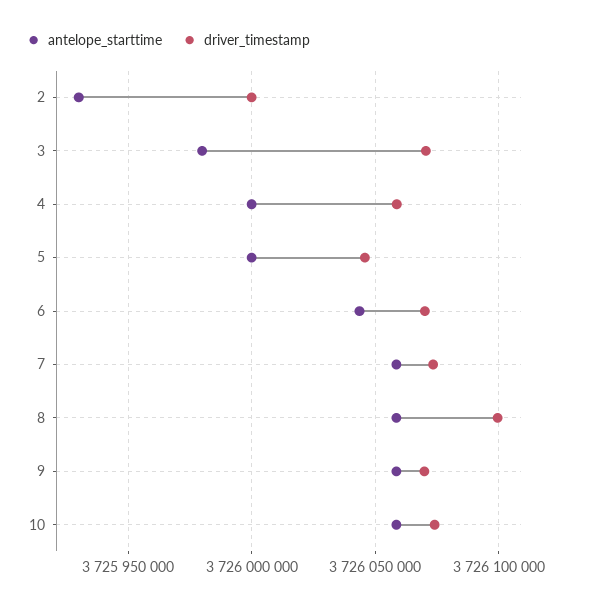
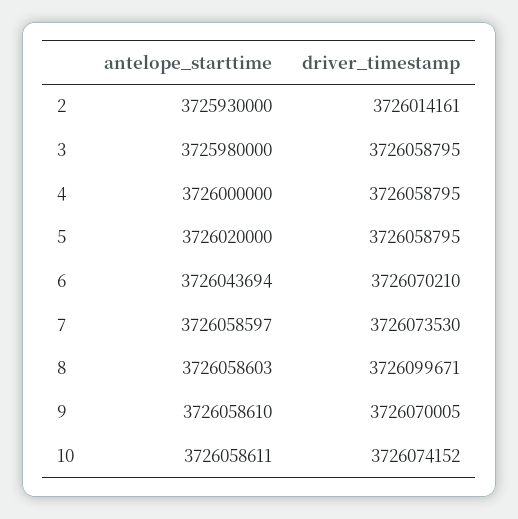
  {
    "antelope_starttime": {
      "2": 3725930000,
      "3": 3725980000,
      "4": 3726000000,
-     "5": 3726000000,
+     "5": 3726020000,
      "6": 3726043694,
      "7": 3726058597,
      "8": 3726058603,
      "9": 3726058610,
      "10": 3726058611
    },
    "driver_timestamp": {
-     "2": 3726000000,
+     "2": 3726014161,
-     "3": 3726070000,
+     "3": 3726058795,
      "4": 3726058795,
-     "5": 3726045000,
+     "5": 3726058795,
      "6": 3726070210,
      "7": 3726073530,
      "8": 3726099671,
      "9": 3726070005,
      "10": 3726074152
    }
  }

